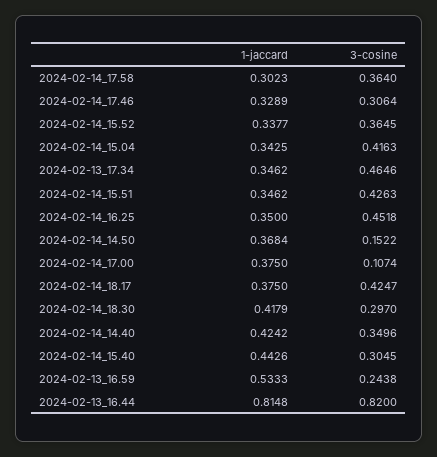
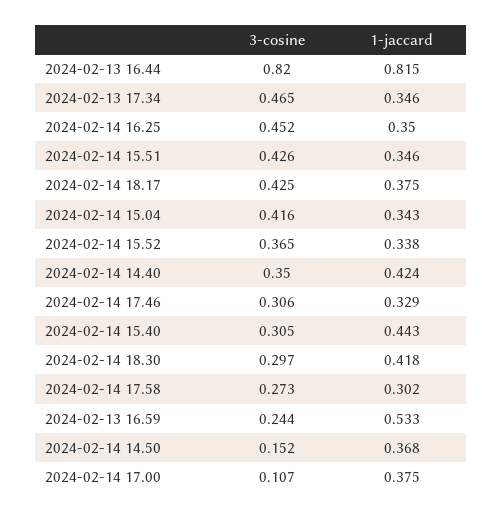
  {
    "1-jaccard": {
      "2024-02-14_17.58": 0.3023,
      "2024-02-14_17.46": 0.3289,
      "2024-02-14_15.52": 0.3377,
      "2024-02-14_15.04": 0.3425,
      "2024-02-13_17.34": 0.3462,
      "2024-02-14_15.51": 0.3462,
      "2024-02-14_16.25": 0.35,
      "2024-02-14_14.50": 0.3684,
      "2024-02-14_17.00": 0.375,
      "2024-02-14_18.17": 0.375,
      "2024-02-14_18.30": 0.4179,
      "2024-02-14_14.40": 0.4242,
      "2024-02-14_15.40": 0.4426,
      "2024-02-13_16.59": 0.5333,
      "2024-02-13_16.44": 0.8148
    },
    "3-cosine": {
-     "2024-02-14_17.58": 0.364,
+     "2024-02-14_17.58": 0.273,
      "2024-02-14_17.46": 0.3064,
      "2024-02-14_15.52": 0.3645,
      "2024-02-14_15.04": 0.4163,
      "2024-02-13_17.34": 0.4646,
      "2024-02-14_15.51": 0.4263,
      "2024-02-14_16.25": 0.4518,
      "2024-02-14_14.50": 0.1522,
      "2024-02-14_17.00": 0.1074,
      "2024-02-14_18.17": 0.4247,
      "2024-02-14_18.30": 0.297,
      "2024-02-14_14.40": 0.3496,
      "2024-02-14_15.40": 0.3045,
      "2024-02-13_16.59": 0.2438,
      "2024-02-13_16.44": 0.82
    }
  }

